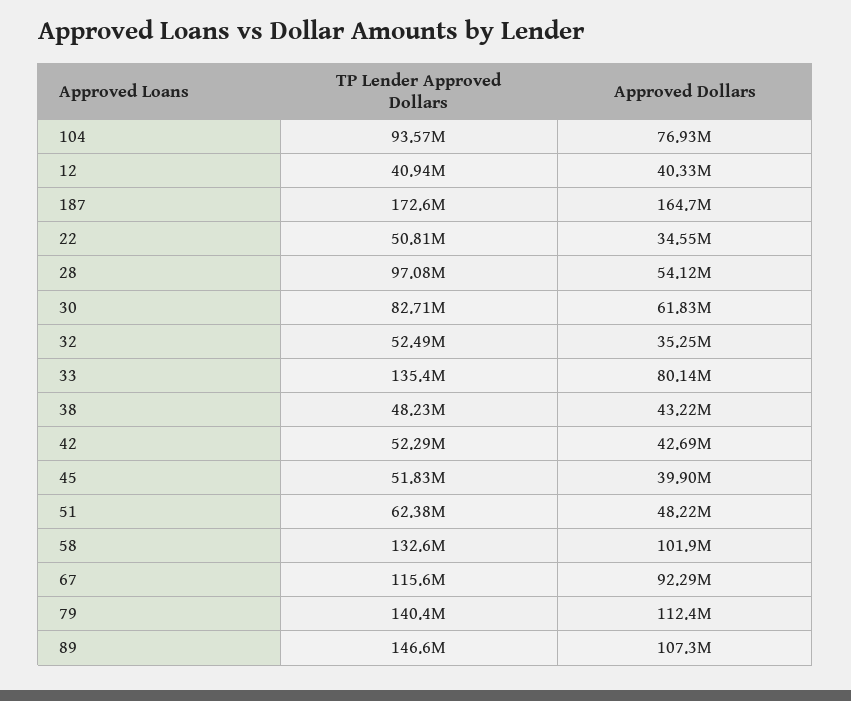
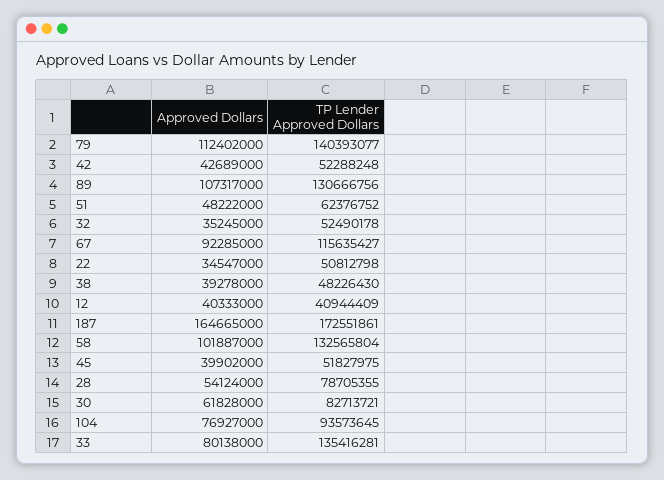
  {
    "TP Lender Approved Dollars": {
      "104": 93573645,
      "12": 40944409,
      "187": 172551861,
      "22": 50812798,
-     "28": 97080000,
+     "28": 78705355,
      "30": 82713721,
      "32": 52490178,
      "33": 135416281,
      "38": 48226430,
      "42": 52288248,
      "45": 51827975,
      "51": 62376752,
      "58": 132565804,
      "67": 115635427,
      "79": 140393077,
-     "89": 146600000
+     "89": 130666756
    },
    "Approved Dollars": {
      "104": 76927000,
      "12": 40333000,
      "187": 164665000,
      "22": 34547000,
      "28": 54124000,
      "30": 61828000,
      "32": 35245000,
      "33": 80138000,
-     "38": 43220000,
+     "38": 39278000,
      "42": 42689000,
      "45": 39902000,
      "51": 48222000,
      "58": 101887000,
      "67": 92285000,
      "79": 112402000,
      "89": 107317000
    }
  }

